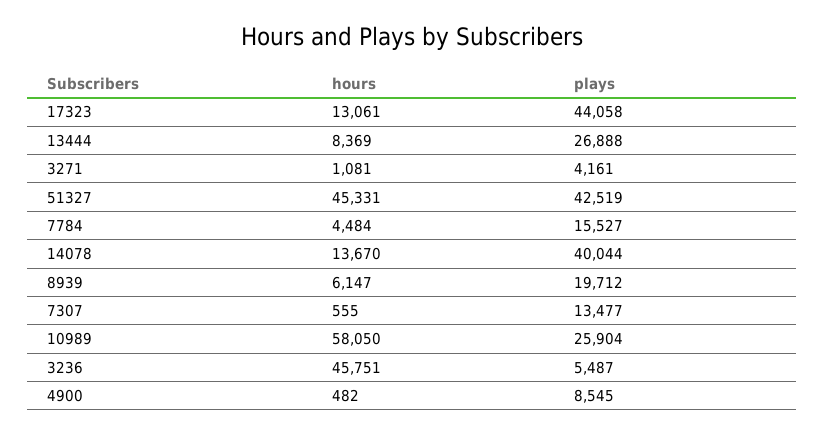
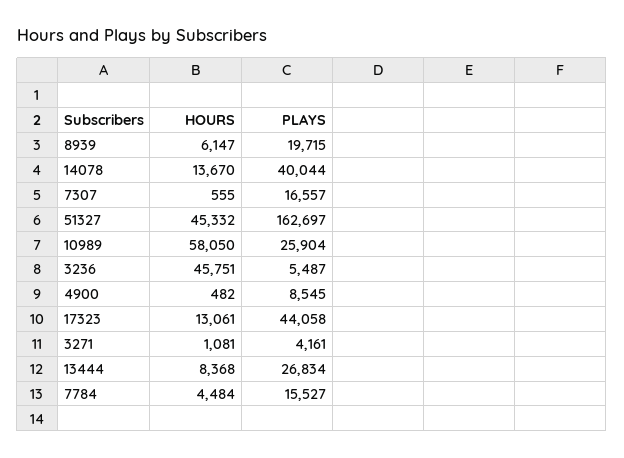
  {
    "hours": {
      "17323": 13061,
-     "13444": 8369,
+     "13444": 8368,
      "3271": 1081,
-     "51327": 45331,
+     "51327": 45332,
      "7784": 4484,
      "14078": 13670,
      "8939": 6147,
      "7307": 555,
      "10989": 58050,
      "3236": 45751,
      "4900": 482
    },
    "plays": {
      "17323": 44058,
-     "13444": 26888,
+     "13444": 26834,
      "3271": 4161,
-     "51327": 42519,
+     "51327": 162697,
      "7784": 15527,
      "14078": 40044,
-     "8939": 19712,
+     "8939": 19715,
-     "7307": 13477,
+     "7307": 16557,
      "10989": 25904,
      "3236": 5487,
      "4900": 8545
    }
  }

